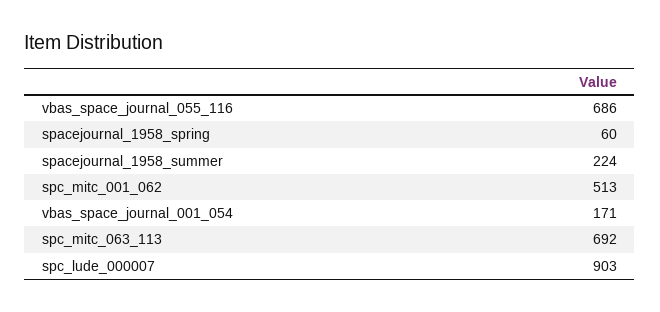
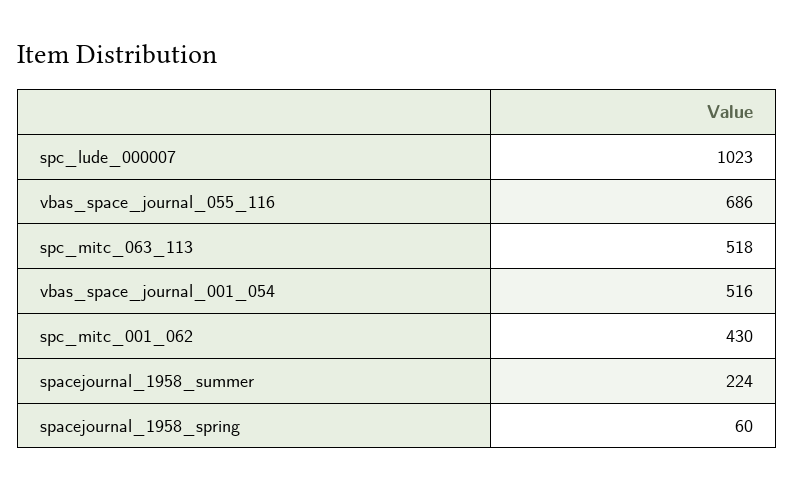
  {
    "vbas_space_journal_055_116": 686,
    "spacejournal_1958_spring": 60,
    "spacejournal_1958_summer": 224,
-   "spc_mitc_001_062": 513,
+   "spc_mitc_001_062": 430,
-   "vbas_space_journal_001_054": 171,
+   "vbas_space_journal_001_054": 516,
-   "spc_mitc_063_113": 692,
+   "spc_mitc_063_113": 518,
-   "spc_lude_000007": 903
+   "spc_lude_000007": 1023
  }

